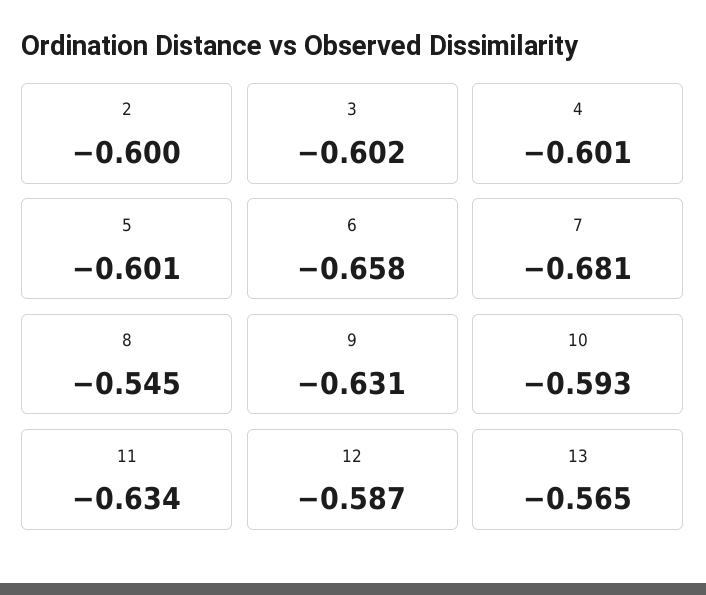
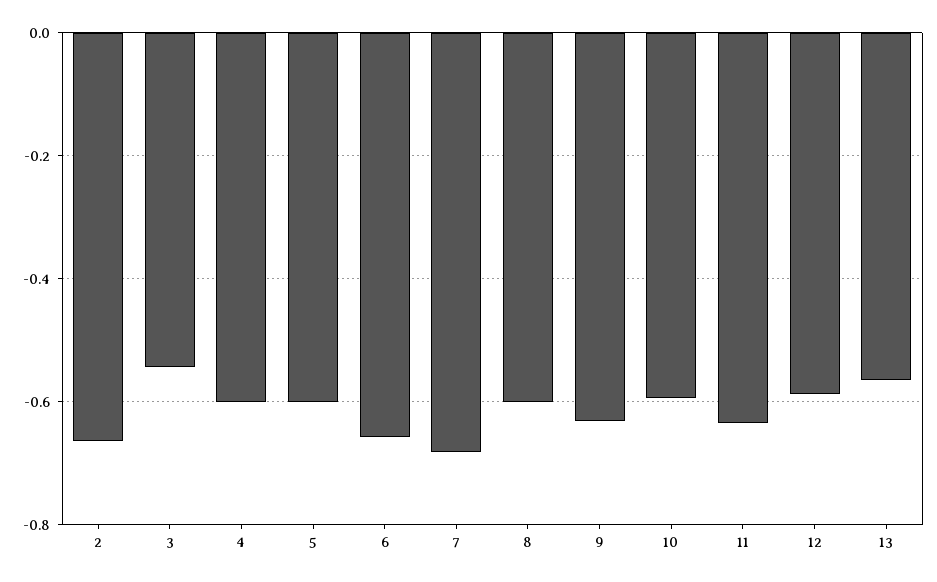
  {
-   "2": -0.6,
+   "2": -0.66,
-   "3": -0.602,
+   "3": -0.54,
    "4": -0.601,
    "5": -0.601,
    "6": -0.658,
    "7": -0.681,
-   "8": -0.545,
+   "8": -0.6,
    "9": -0.631,
    "10": -0.593,
    "11": -0.634,
    "12": -0.587,
    "13": -0.565
  }

